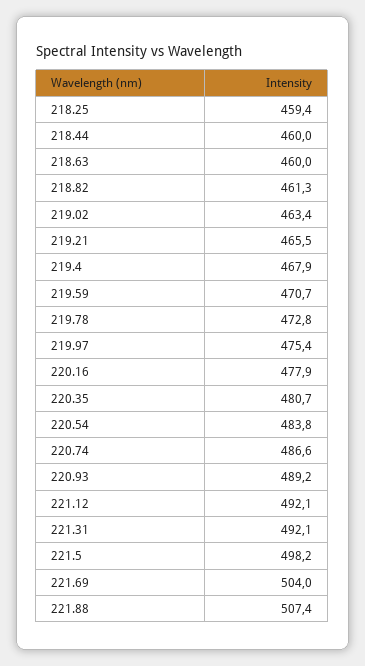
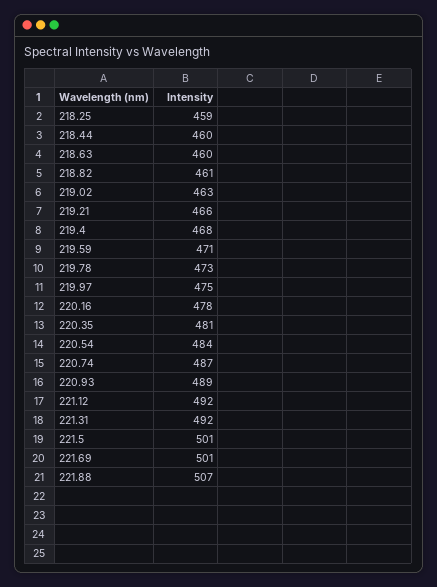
  {
    "218.25": 459.4,
    "218.44": 460,
    "218.63": 460,
    "218.82": 461.3,
    "219.02": 463.4,
    "219.21": 465.5,
    "219.4": 467.9,
    "219.59": 470.7,
    "219.78": 472.8,
    "219.97": 475.4,
    "220.16": 477.9,
    "220.35": 480.7,
    "220.54": 483.8,
    "220.74": 486.6,
    "220.93": 489.2,
    "221.12": 492.1,
    "221.31": 492.1,
-   "221.5": 498.2,
+   "221.5": 501,
-   "221.69": 504,
+   "221.69": 501,
    "221.88": 507.4
  }

